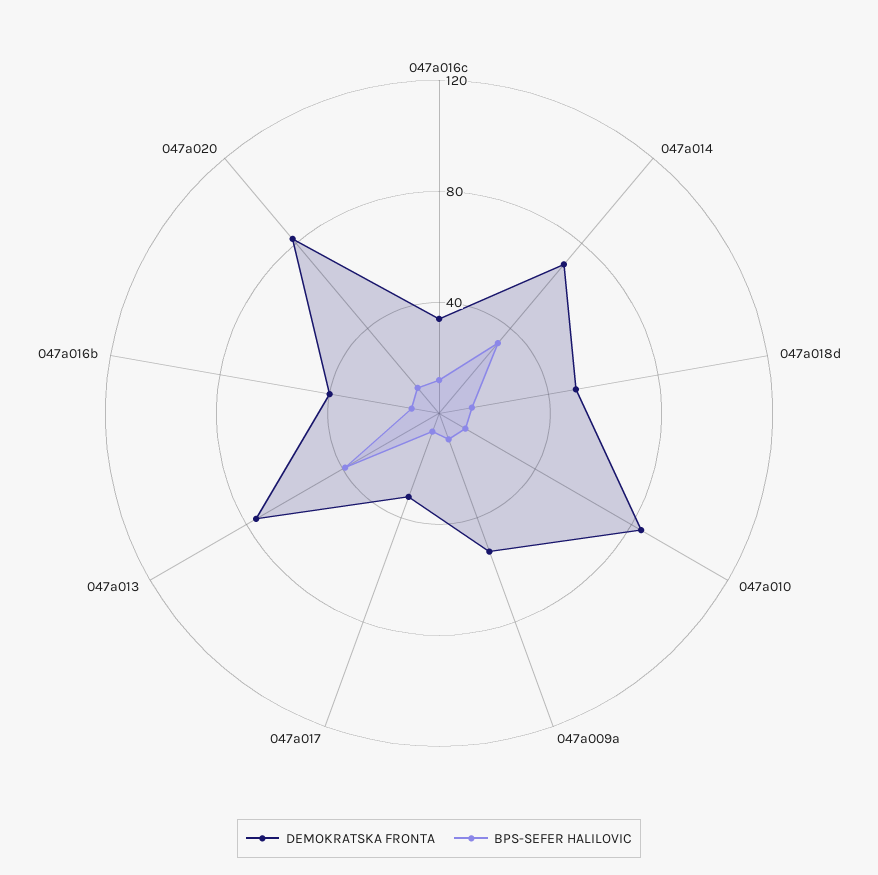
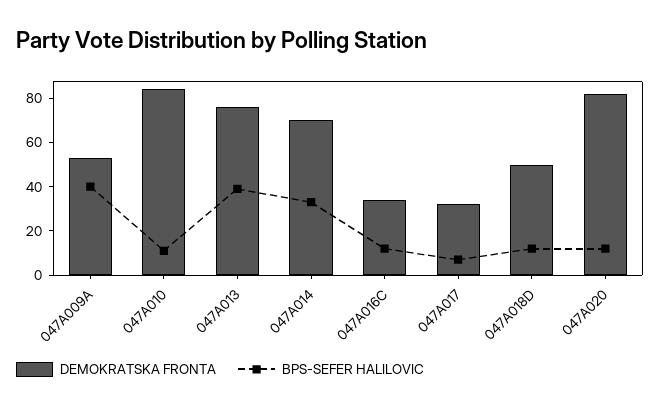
  {
    "DEMOKRATSKA FRONTA": {
      "047a016c": 35,
      "047a014": 70,
      "047a018d": 50,
      "047a010": 85,
      "047a009a": 55,
      "047a017": 30,
      "047a013": 75,
-     "047a016b": 40,
      "047a020": 80
    },
    "BPS-SEFER HALILOVIC": {
      "047a016c": 10,
      "047a014": 35,
      "047a018d": 10,
      "047a010": 10,
-     "047a009a": 10,
+     "047a009a": 40,
      "047a017": 5,
      "047a013": 40,
-     "047a016b": 10,
      "047a020": 10
    }
  }

